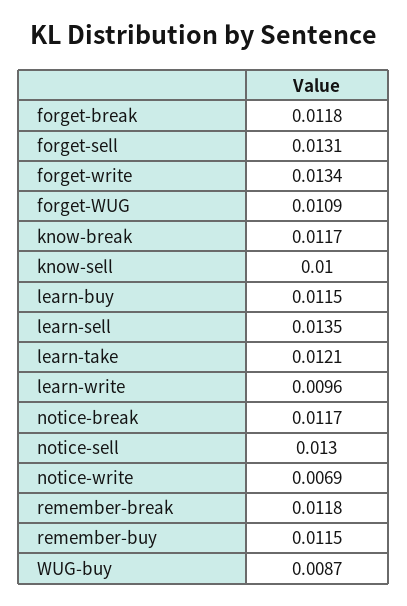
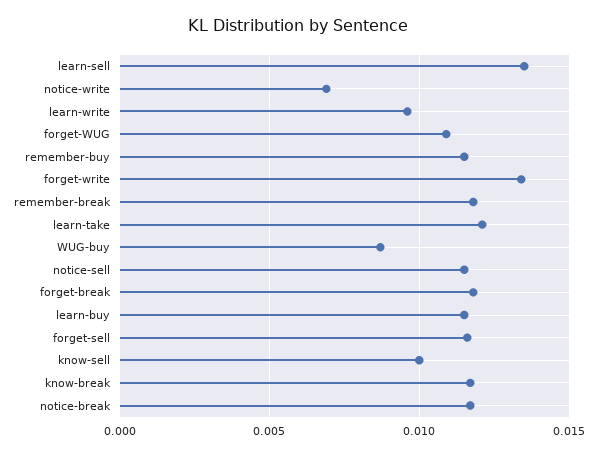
  {
    "forget-break": 0.0118,
-   "forget-sell": 0.0131,
+   "forget-sell": 0.0115,
    "forget-write": 0.0134,
    "forget-WUG": 0.0109,
    "know-break": 0.0117,
    "know-sell": 0.01,
    "learn-buy": 0.0115,
    "learn-sell": 0.0135,
    "learn-take": 0.0121,
    "learn-write": 0.0096,
    "notice-break": 0.0117,
-   "notice-sell": 0.013,
+   "notice-sell": 0.0115,
    "notice-write": 0.0069,
    "remember-break": 0.0118,
    "remember-buy": 0.0115,
    "WUG-buy": 0.0087
  }

